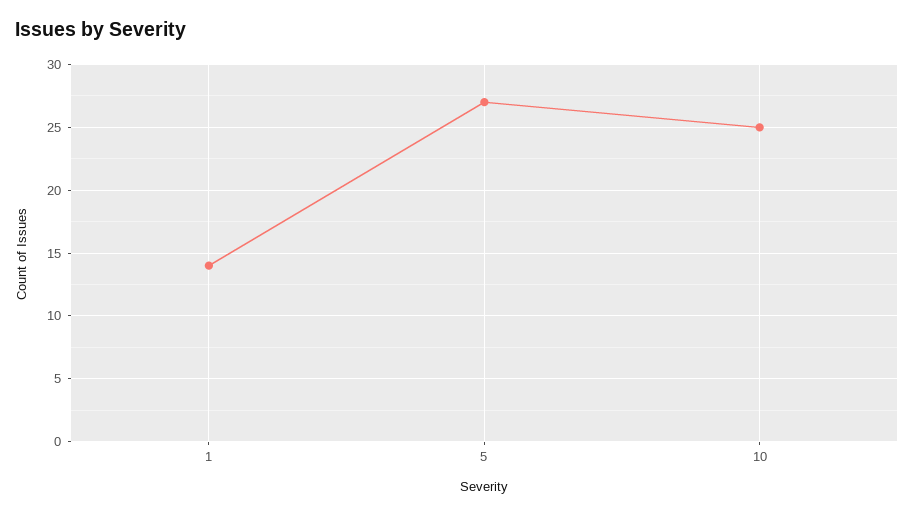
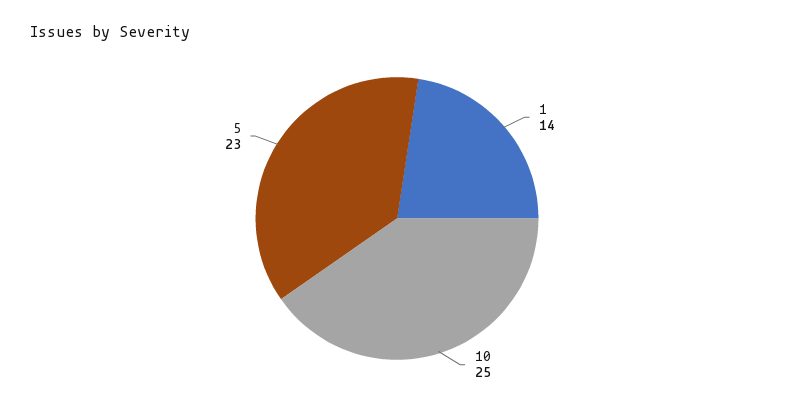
  {
    "1": 14,
-   "5": 27,
+   "5": 23,
    "10": 25
  }

